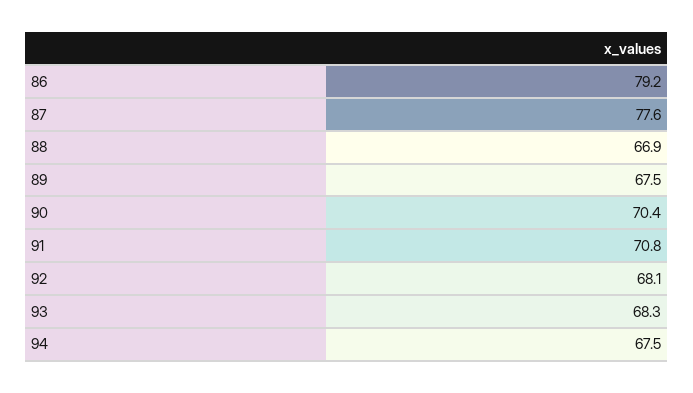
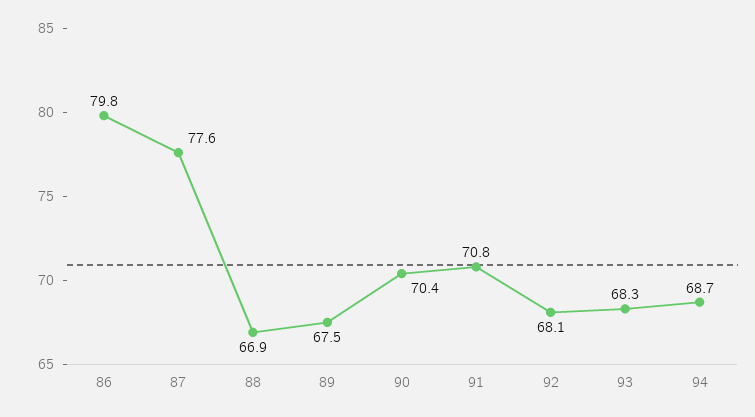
  {
-   "86": 79.2,
+   "86": 79.8,
    "87": 77.6,
    "88": 66.9,
    "89": 67.5,
    "90": 70.4,
    "91": 70.8,
    "92": 68.1,
    "93": 68.3,
-   "94": 67.5
+   "94": 68.7
  }

